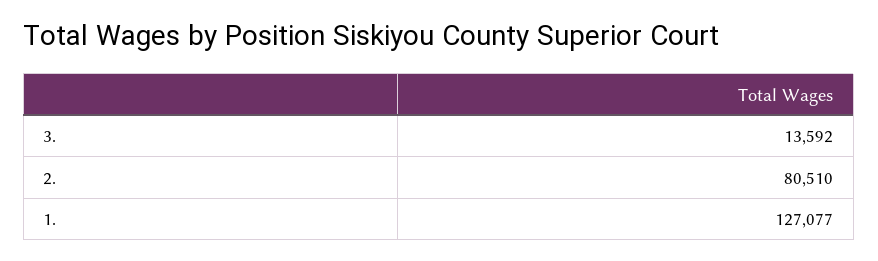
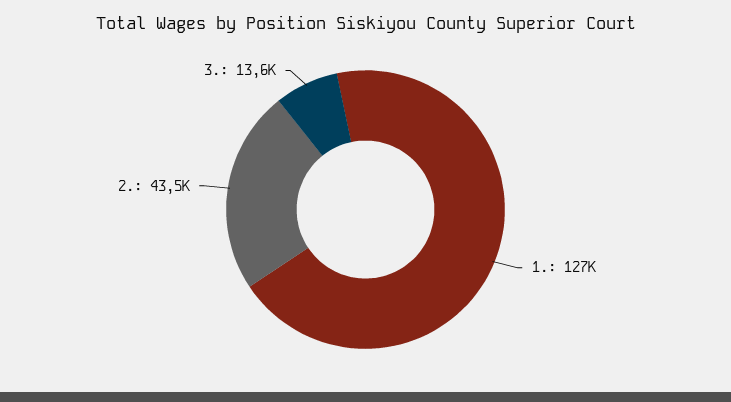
  {
    "3.": 13592,
-   "2.": 80510,
+   "2.": 43500,
    "1.": 127077
  }

